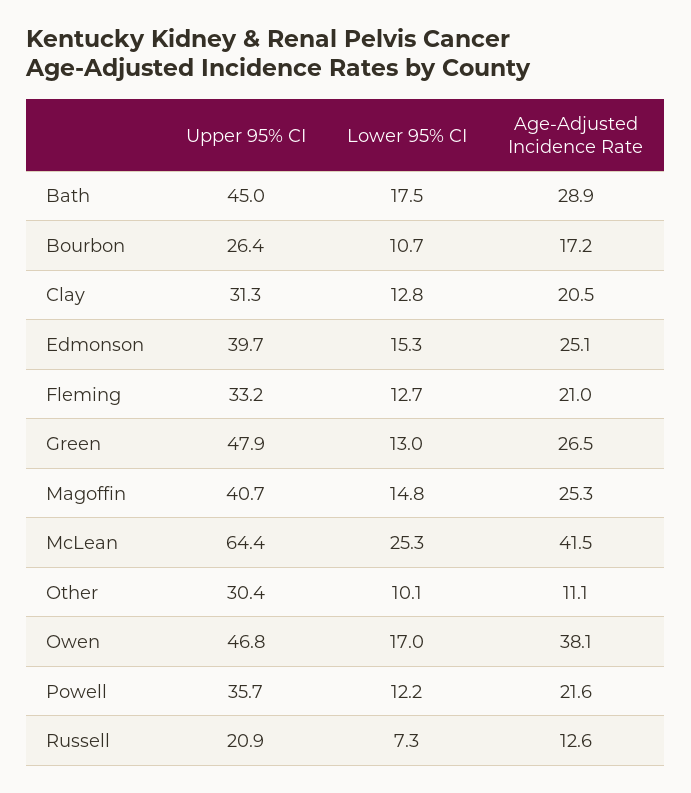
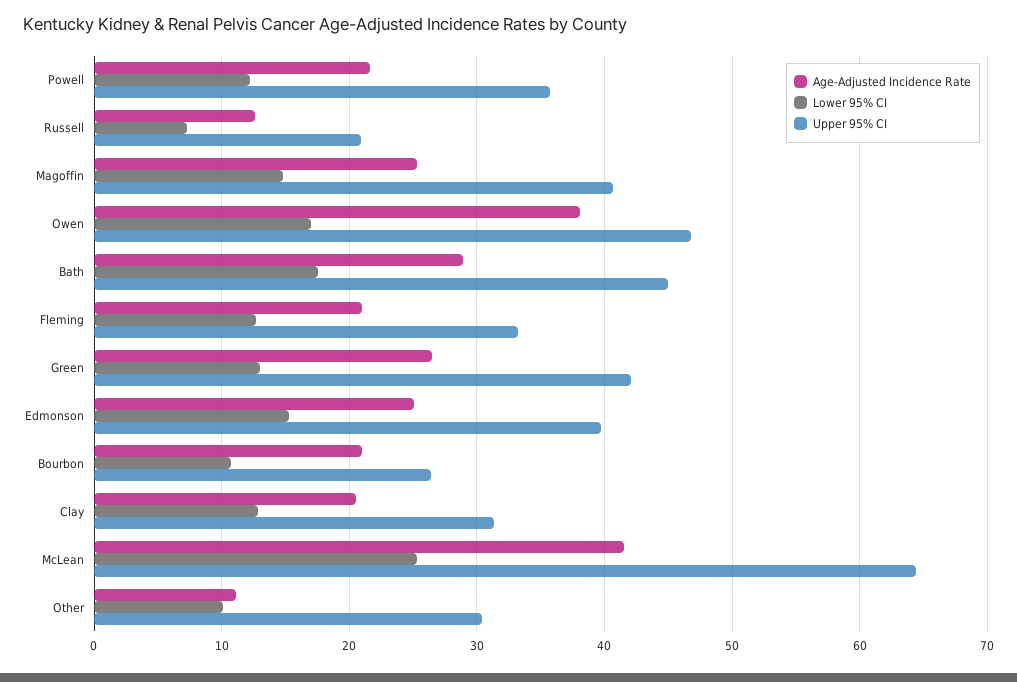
  {
    "Upper 95% CI": {
      "Bath": 45,
      "Bourbon": 26.4,
      "Clay": 31.3,
      "Edmonson": 39.7,
      "Fleming": 33.2,
-     "Green": 47.9,
+     "Green": 42,
      "Magoffin": 40.7,
      "McLean": 64.4,
      "Other": 30.4,
      "Owen": 46.8,
      "Powell": 35.7,
      "Russell": 20.9
    },
    "Lower 95% CI": {
      "Bath": 17.5,
      "Bourbon": 10.7,
      "Clay": 12.8,
      "Edmonson": 15.3,
      "Fleming": 12.7,
      "Green": 13,
      "Magoffin": 14.8,
      "McLean": 25.3,
      "Other": 10.1,
      "Owen": 17,
      "Powell": 12.2,
      "Russell": 7.3
    },
    "Age-Adjusted Incidence Rate": {
      "Bath": 28.9,
-     "Bourbon": 17.2,
+     "Bourbon": 21,
      "Clay": 20.5,
      "Edmonson": 25.1,
      "Fleming": 21,
      "Green": 26.5,
      "Magoffin": 25.3,
      "McLean": 41.5,
      "Other": 11.1,
      "Owen": 38.1,
      "Powell": 21.6,
      "Russell": 12.6
    }
  }

